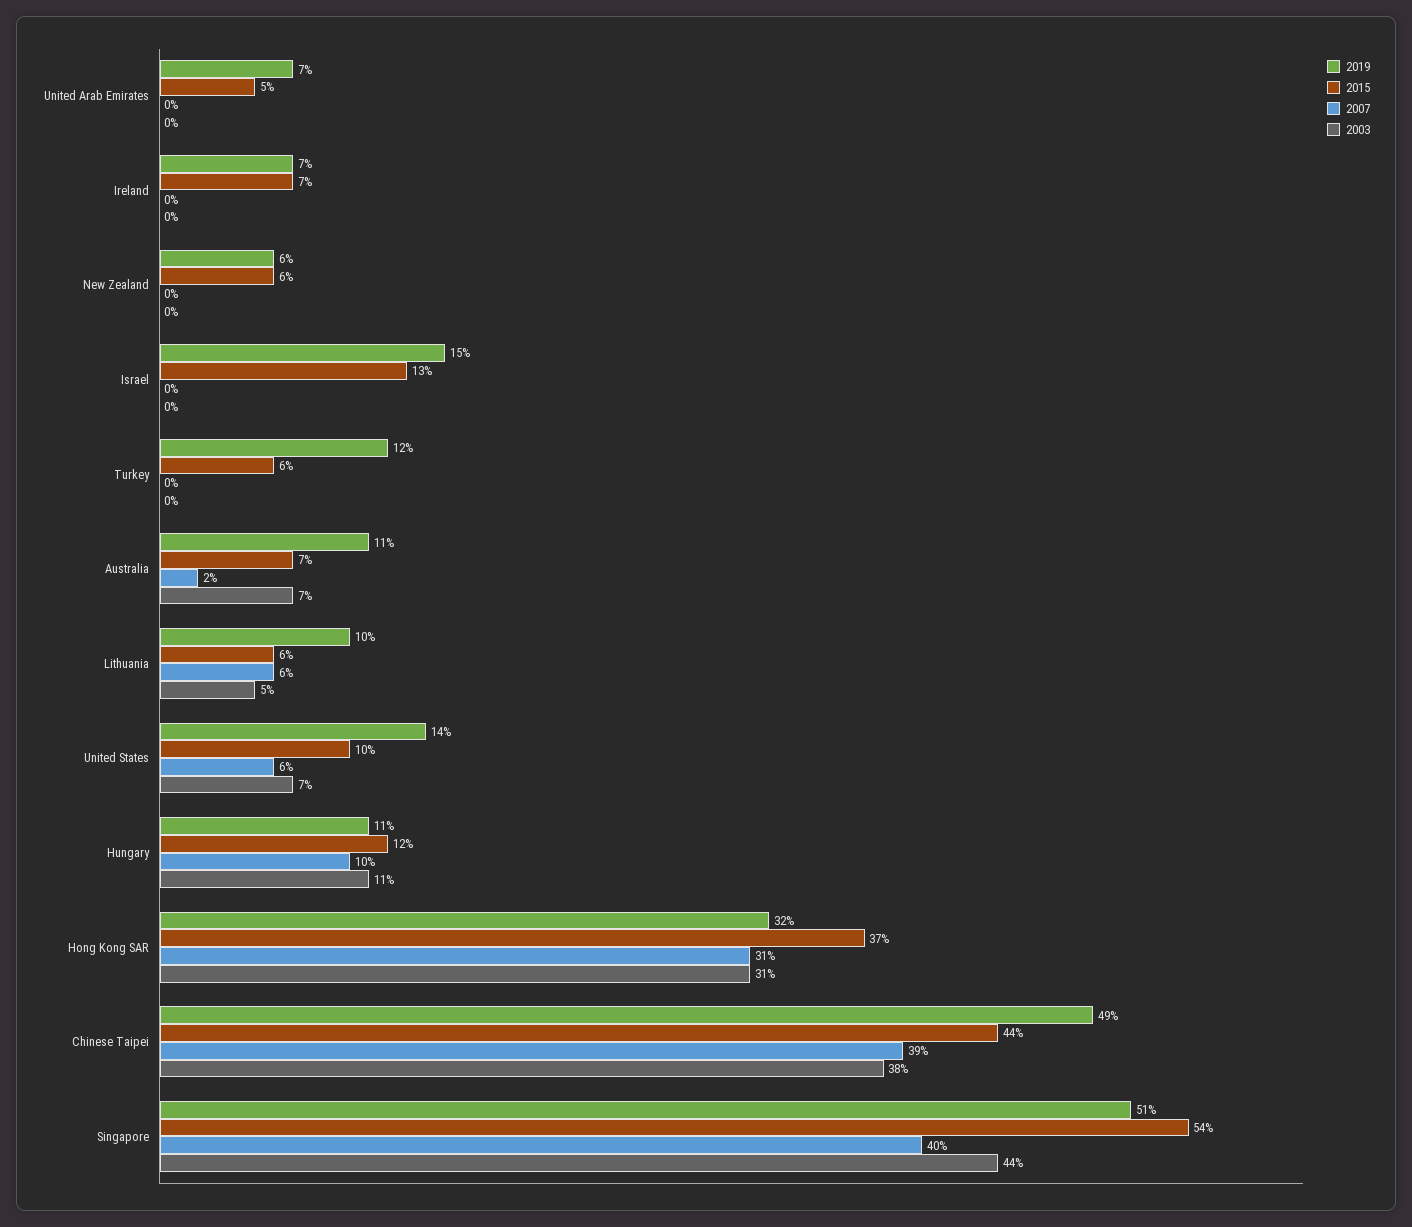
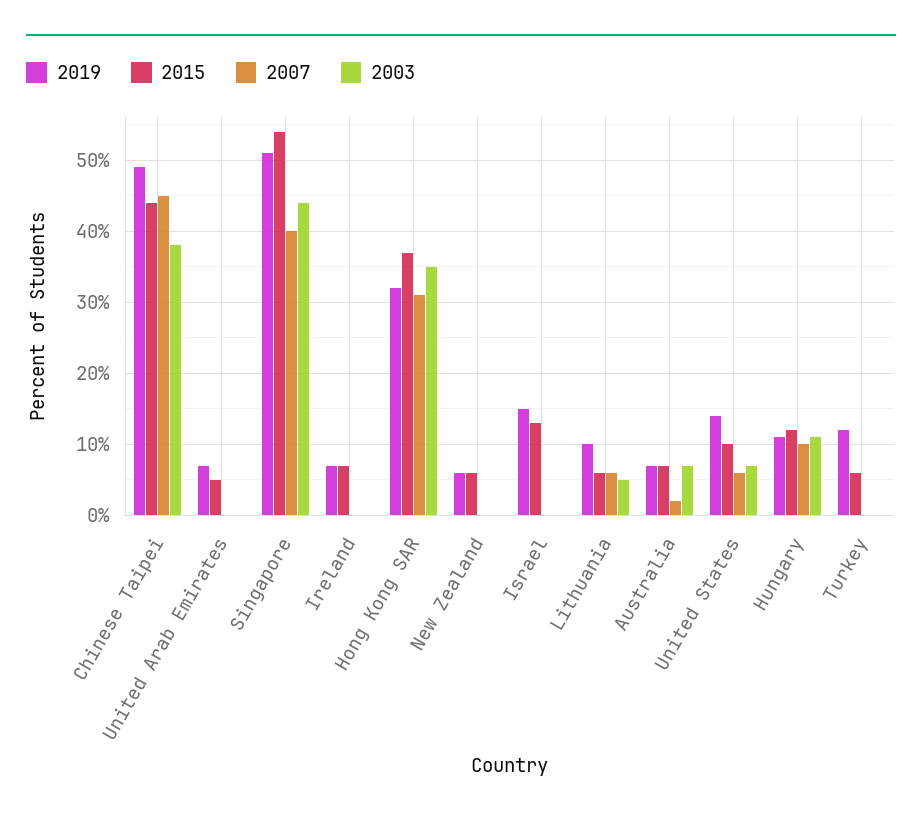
  {
    "2019": {
      "United Arab Emirates": 7,
      "Ireland": 7,
      "New Zealand": 6,
      "Israel": 15,
      "Turkey": 12,
-     "Australia": 11,
+     "Australia": 7,
      "Lithuania": 10,
      "United States": 14,
      "Hungary": 11,
      "Hong Kong SAR": 32,
      "Chinese Taipei": 49,
      "Singapore": 51
    },
    "2015": {
      "United Arab Emirates": 5,
      "Ireland": 7,
      "New Zealand": 6,
      "Israel": 13,
      "Turkey": 6,
      "Australia": 7,
      "Lithuania": 6,
      "United States": 10,
      "Hungary": 12,
      "Hong Kong SAR": 37,
      "Chinese Taipei": 44,
      "Singapore": 54
    },
    "2007": {
      "United Arab Emirates": 0,
      "Ireland": 0,
      "New Zealand": 0,
      "Israel": 0,
      "Turkey": 0,
      "Australia": 2,
      "Lithuania": 6,
      "United States": 6,
      "Hungary": 10,
      "Hong Kong SAR": 31,
-     "Chinese Taipei": 39,
+     "Chinese Taipei": 45,
      "Singapore": 40
    },
    "2003": {
      "United Arab Emirates": 0,
      "Ireland": 0,
      "New Zealand": 0,
      "Israel": 0,
      "Turkey": 0,
      "Australia": 7,
      "Lithuania": 5,
      "United States": 7,
      "Hungary": 11,
-     "Hong Kong SAR": 31,
+     "Hong Kong SAR": 35,
      "Chinese Taipei": 38,
      "Singapore": 44
    }
  }

